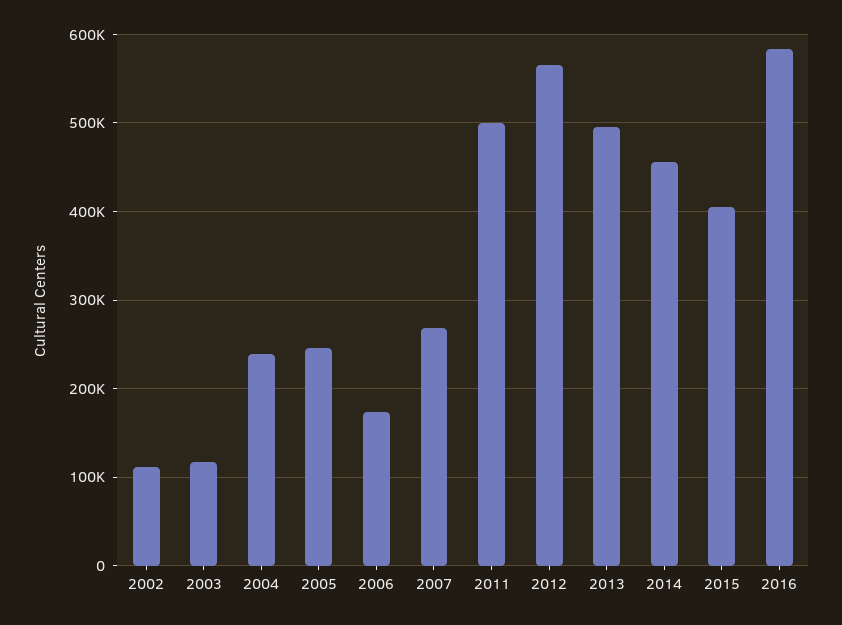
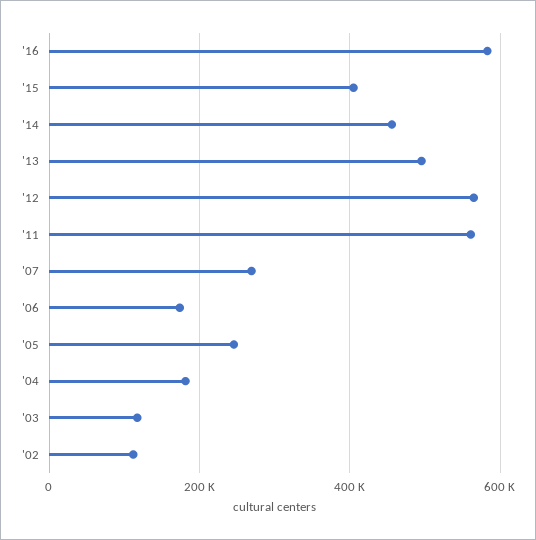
  {
    "2002": 110000,
    "2003": 120000,
-   "2004": 240000,
+   "2004": 180000,
    "2005": 250000,
    "2006": 170000,
    "2007": 270000,
-   "2011": 500000,
+   "2011": 560000,
    "2012": 570000,
    "2013": 500000,
    "2014": 460000,
    "2015": 400000,
    "2016": 580000
  }

